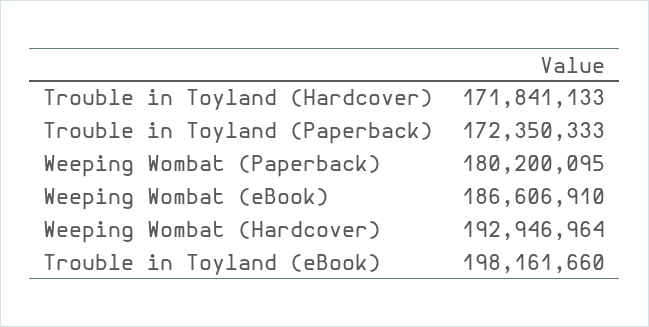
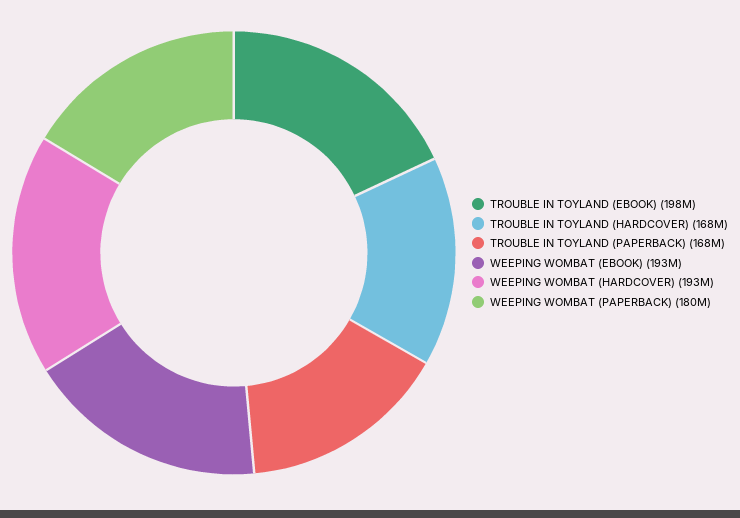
  {
-   "Trouble in Toyland (Hardcover)": 171841133,
+   "Trouble in Toyland (Hardcover)": 168000000,
-   "Trouble in Toyland (Paperback)": 172350333,
+   "Trouble in Toyland (Paperback)": 168000000,
    "Weeping Wombat (Paperback)": 180200095,
-   "Weeping Wombat (eBook)": 186606910,
+   "Weeping Wombat (eBook)": 193000000,
    "Weeping Wombat (Hardcover)": 192946964,
    "Trouble in Toyland (eBook)": 198161660
  }

